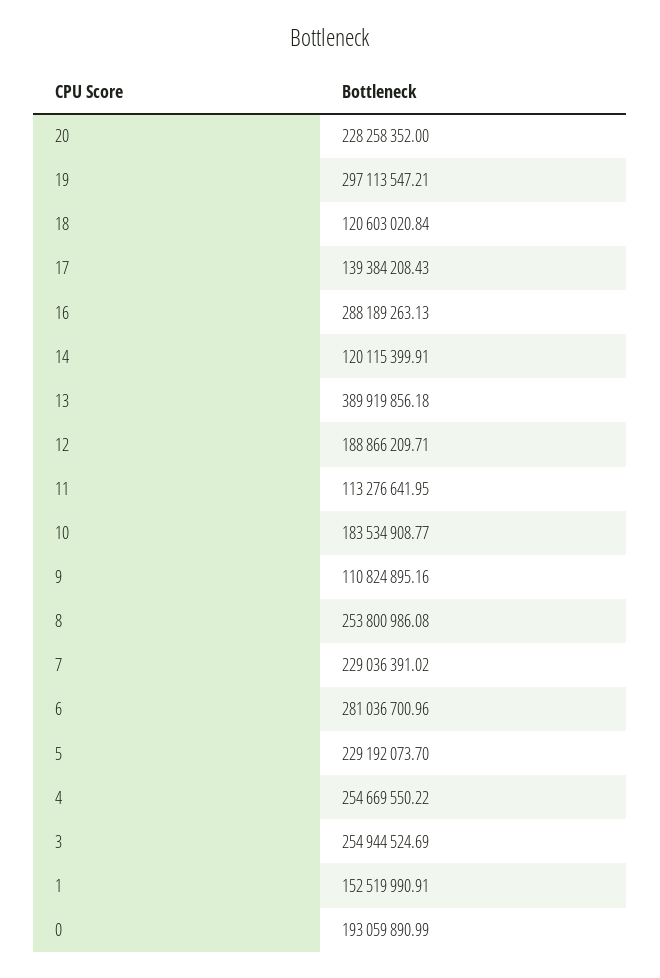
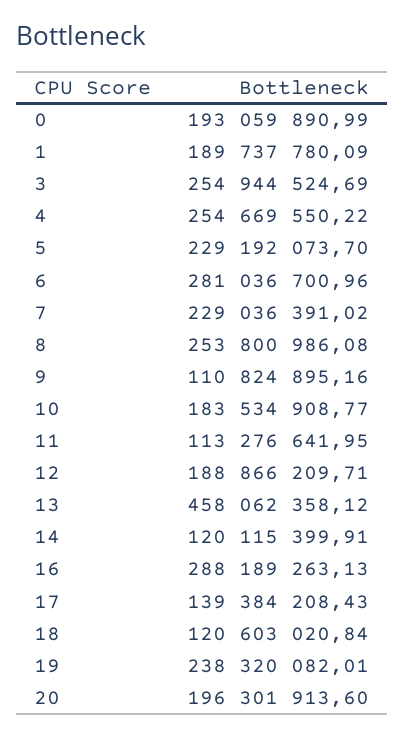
  {
-   "20": 228258352,
+   "20": 196301913.6,
-   "19": 297113547.21,
+   "19": 238320082.01,
    "18": 120603020.84,
    "17": 139384208.43,
    "16": 288189263.13,
    "14": 120115399.91,
-   "13": 389919856.18,
+   "13": 458062358.12,
    "12": 188866209.71,
    "11": 113276641.95,
    "10": 183534908.77,
    "9": 110824895.16,
    "8": 253800986.08,
    "7": 229036391.02,
    "6": 281036700.96,
    "5": 229192073.7,
    "4": 254669550.22,
    "3": 254944524.69,
-   "1": 152519990.91,
+   "1": 189737780.09,
    "0": 193059890.99
  }

